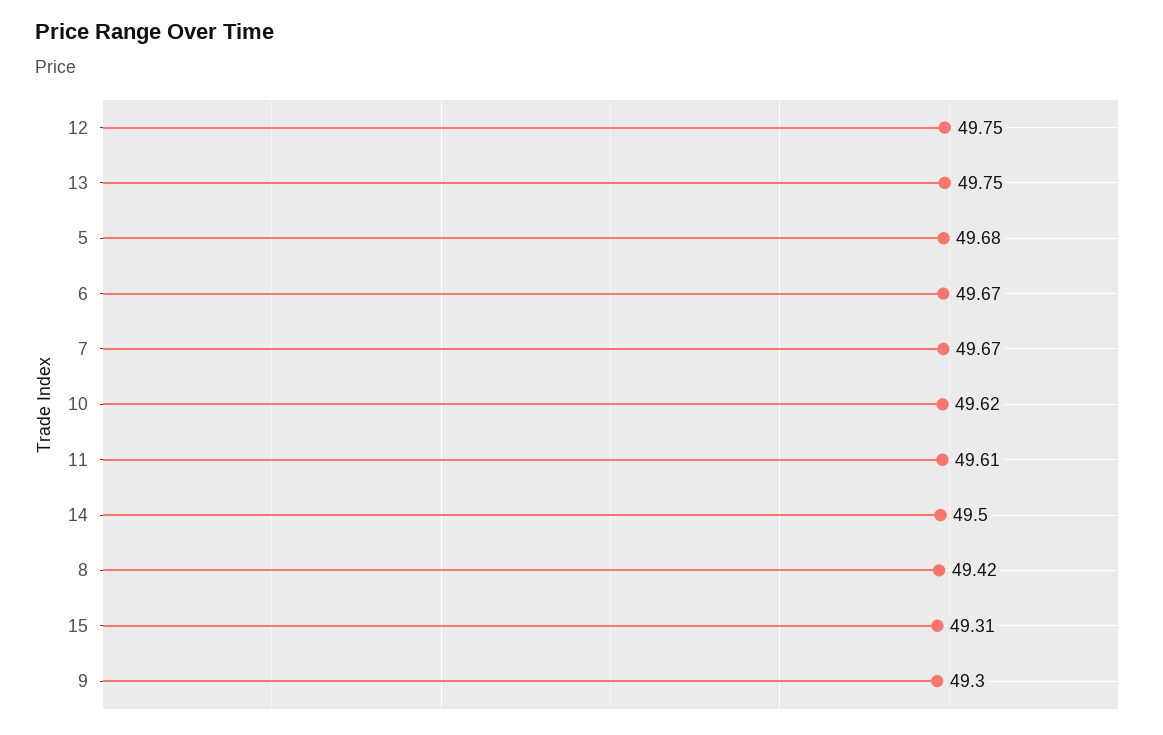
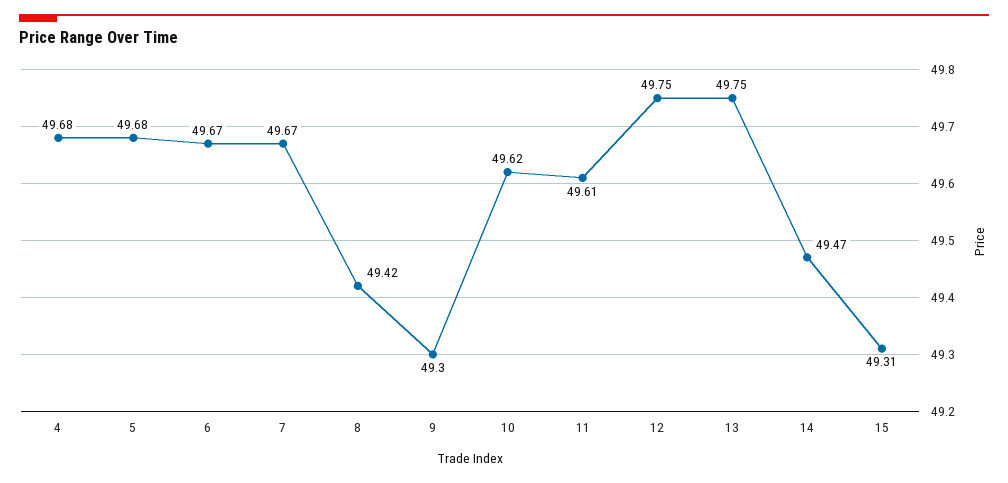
  {
    "12": 49.75,
    "13": 49.75,
    "5": 49.68,
    "6": 49.67,
    "7": 49.67,
    "10": 49.62,
    "11": 49.61,
-   "14": 49.5,
+   "14": 49.47,
    "8": 49.42,
    "15": 49.31,
-   "9": 49.3
+   "9": 49.3,
+   "4": 49.68
  }

